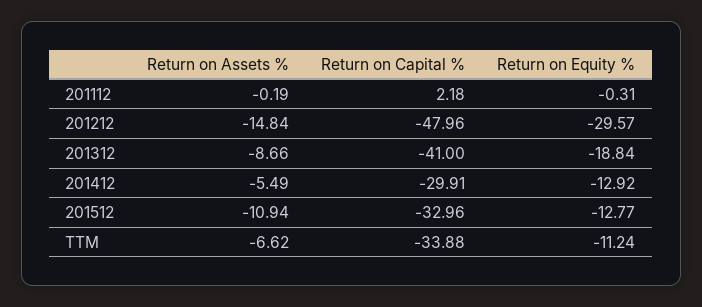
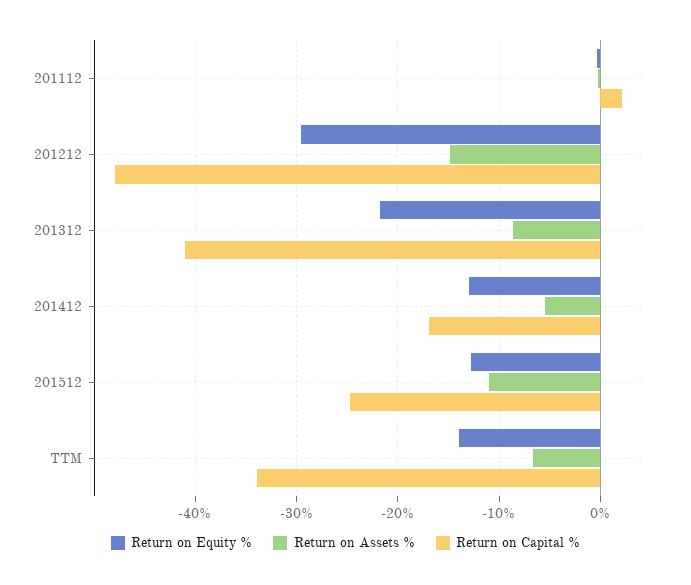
  {
    "Return on Assets %": {
      "201112": -0.19,
      "201212": -14.84,
      "201312": -8.66,
      "201412": -5.49,
      "201512": -10.94,
      "TTM": -6.62
    },
    "Return on Capital %": {
      "201112": 2.18,
      "201212": -47.96,
      "201312": -41,
-     "201412": -29.91,
+     "201412": -17,
-     "201512": -32.96,
+     "201512": -25,
      "TTM": -33.88
    },
    "Return on Equity %": {
      "201112": -0.31,
      "201212": -29.57,
-     "201312": -18.84,
+     "201312": -22,
      "201412": -12.92,
      "201512": -12.77,
-     "TTM": -11.24
+     "TTM": -14
    }
  }

